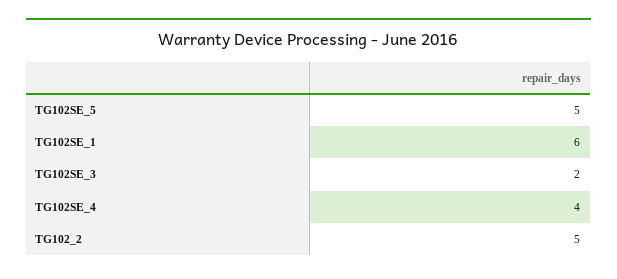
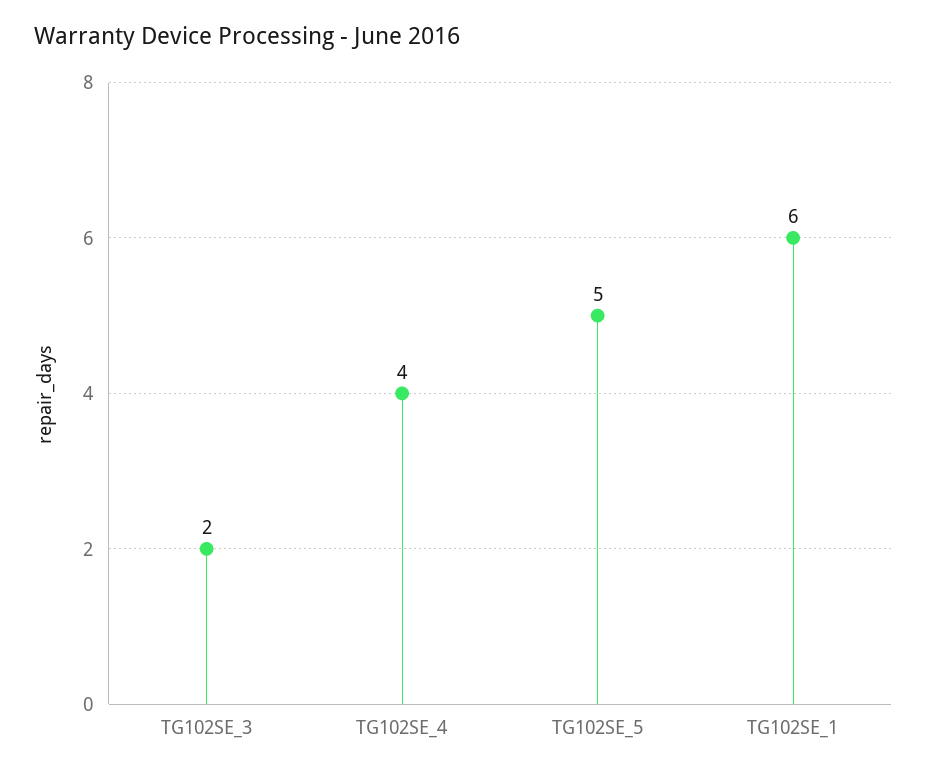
  {
    "TG102SE_5": 5,
    "TG102SE_1": 6,
    "TG102SE_3": 2,
-   "TG102SE_4": 4,
+   "TG102SE_4": 4
-   "TG102_2": 5
  }

